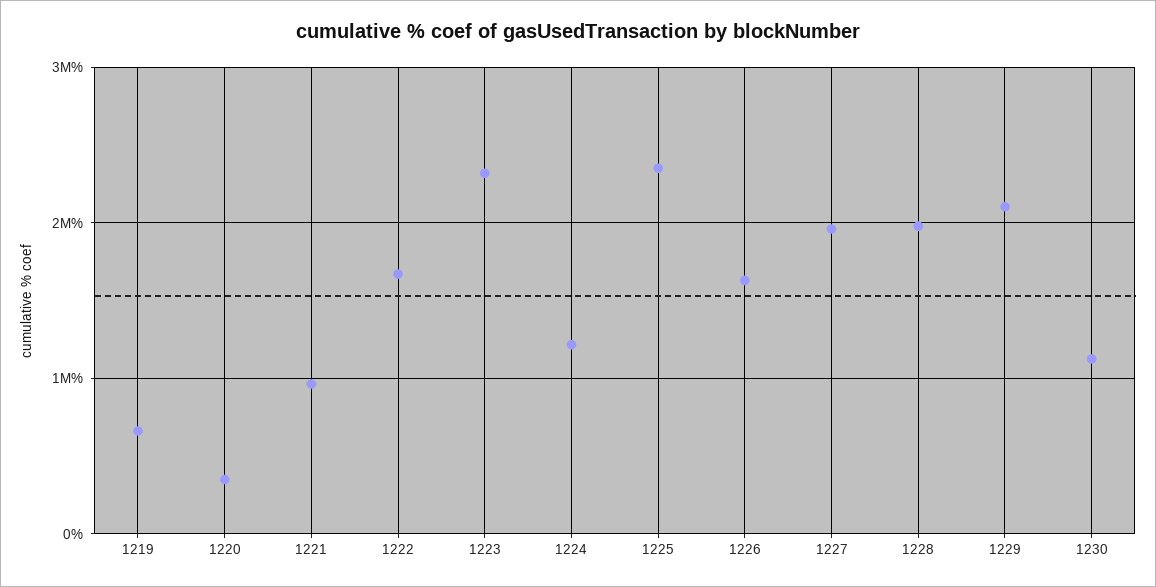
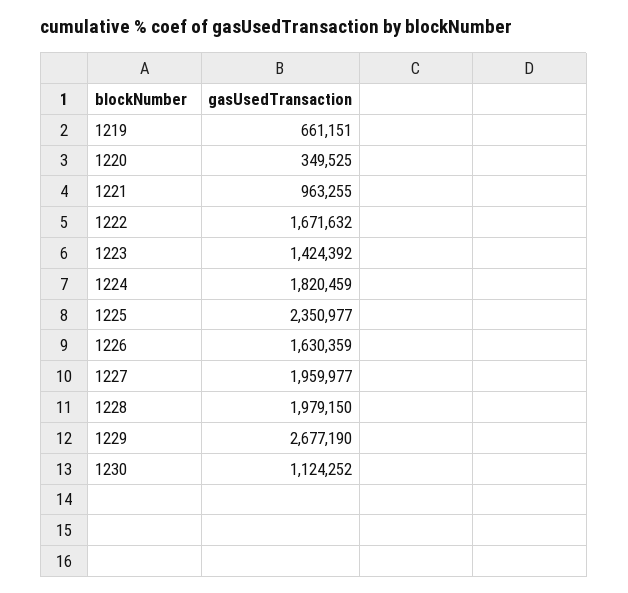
  {
    "1219": 661151,
    "1220": 349525,
    "1221": 963255,
    "1222": 1671632,
-   "1223": 2300000,
+   "1223": 1424392,
-   "1224": 1200000,
+   "1224": 1820459,
    "1225": 2350977,
    "1226": 1630359,
    "1227": 1959977,
    "1228": 1979150,
-   "1229": 2100000,
+   "1229": 2677190,
    "1230": 1124252
  }

